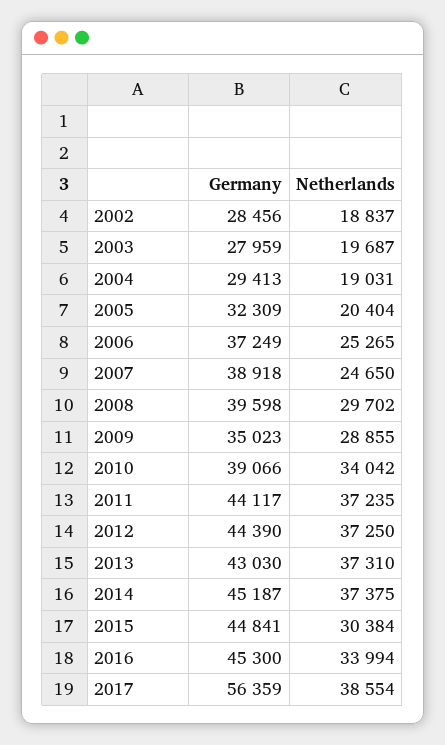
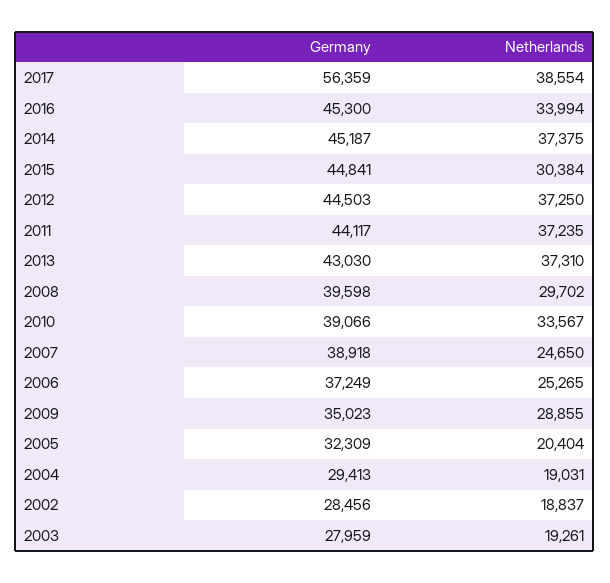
  {
    "Germany": {
      "2002": 28456,
      "2003": 27959,
      "2004": 29413,
      "2005": 32309,
      "2006": 37249,
      "2007": 38918,
      "2008": 39598,
      "2009": 35023,
      "2010": 39066,
      "2011": 44117,
-     "2012": 44390,
+     "2012": 44503,
      "2013": 43030,
      "2014": 45187,
      "2015": 44841,
      "2016": 45300,
      "2017": 56359
    },
    "Netherlands": {
      "2002": 18837,
-     "2003": 19687,
+     "2003": 19261,
      "2004": 19031,
      "2005": 20404,
      "2006": 25265,
      "2007": 24650,
      "2008": 29702,
      "2009": 28855,
-     "2010": 34042,
+     "2010": 33567,
      "2011": 37235,
      "2012": 37250,
      "2013": 37310,
      "2014": 37375,
      "2015": 30384,
      "2016": 33994,
      "2017": 38554
    }
  }

